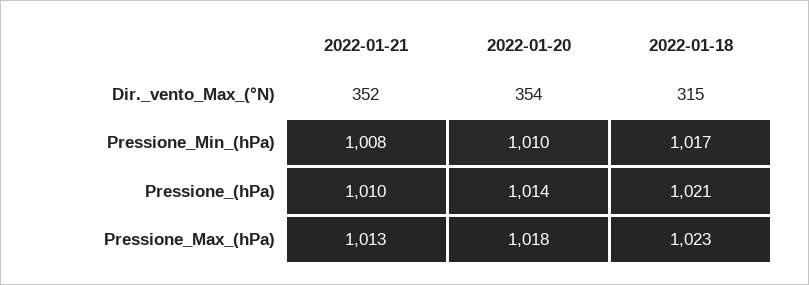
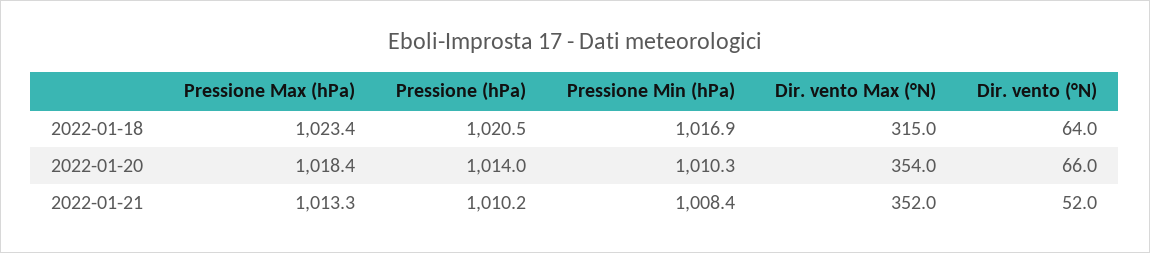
  {
    "2022-01-21": {
      "Dir._vento_Max_(°N)": 352,
      "Pressione_Min_(hPa)": 1008.4,
      "Pressione_(hPa)": 1010.2,
-     "Pressione_Max_(hPa)": 1013.3
+     "Pressione_Max_(hPa)": 1013.3,
+     "Dir. vento (°N)": 52
    },
    "2022-01-20": {
      "Dir._vento_Max_(°N)": 354,
      "Pressione_Min_(hPa)": 1010.3,
      "Pressione_(hPa)": 1014,
-     "Pressione_Max_(hPa)": 1018.4
+     "Pressione_Max_(hPa)": 1018.4,
+     "Dir. vento (°N)": 66
    },
    "2022-01-18": {
      "Dir._vento_Max_(°N)": 315,
      "Pressione_Min_(hPa)": 1016.9,
      "Pressione_(hPa)": 1020.5,
-     "Pressione_Max_(hPa)": 1023.4
+     "Pressione_Max_(hPa)": 1023.4,
+     "Dir. vento (°N)": 64
    }
  }

